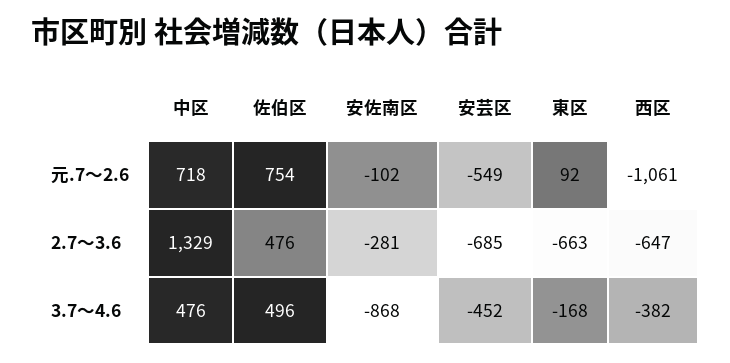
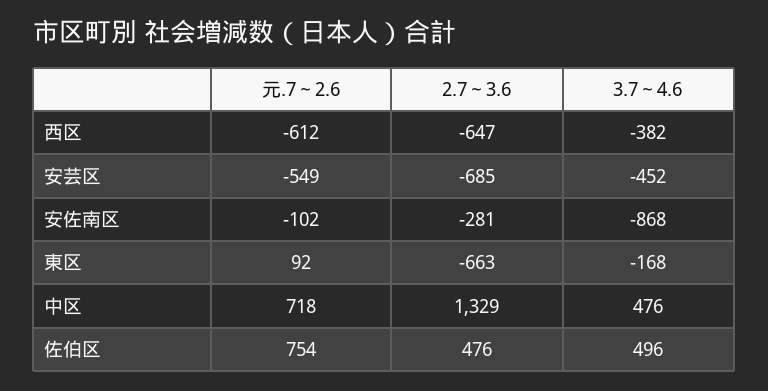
  {
    "中区": {
      "元.7～2.6": 718,
      "2.7～3.6": 1329,
      "3.7～4.6": 476
    },
    "佐伯区": {
      "元.7～2.6": 754,
      "2.7～3.6": 476,
      "3.7～4.6": 496
    },
    "安佐南区": {
      "元.7～2.6": -102,
      "2.7～3.6": -281,
      "3.7～4.6": -868
    },
    "安芸区": {
      "元.7～2.6": -549,
      "2.7～3.6": -685,
      "3.7～4.6": -452
    },
    "東区": {
      "元.7～2.6": 92,
      "2.7～3.6": -663,
      "3.7～4.6": -168
    },
    "西区": {
-     "元.7～2.6": -1061,
+     "元.7～2.6": -612,
      "2.7～3.6": -647,
      "3.7～4.6": -382
    }
  }

